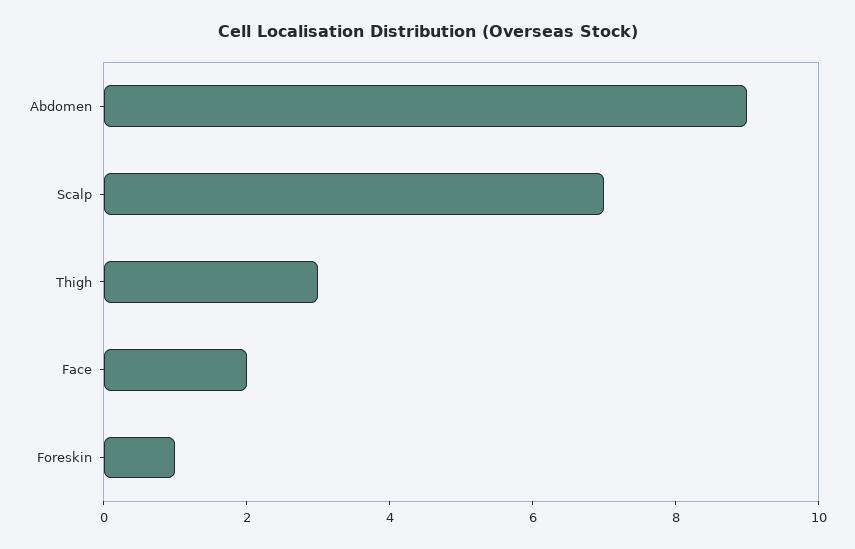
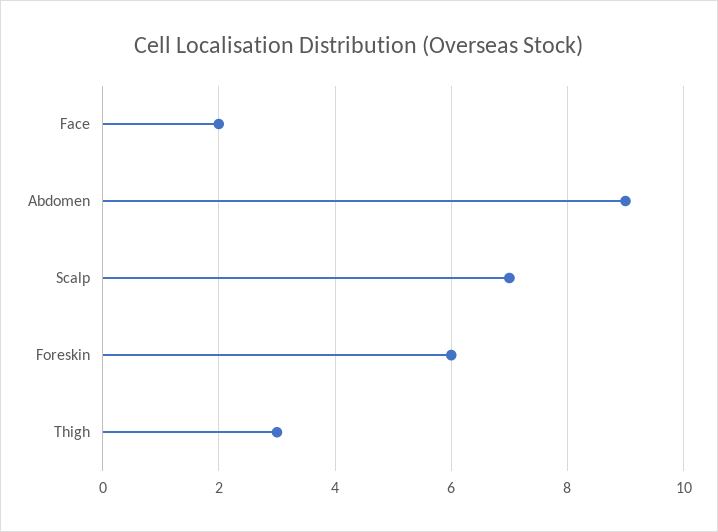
  {
    "Abdomen": 9,
    "Scalp": 7,
    "Thigh": 3,
    "Face": 2,
-   "Foreskin": 1
+   "Foreskin": 6
  }

